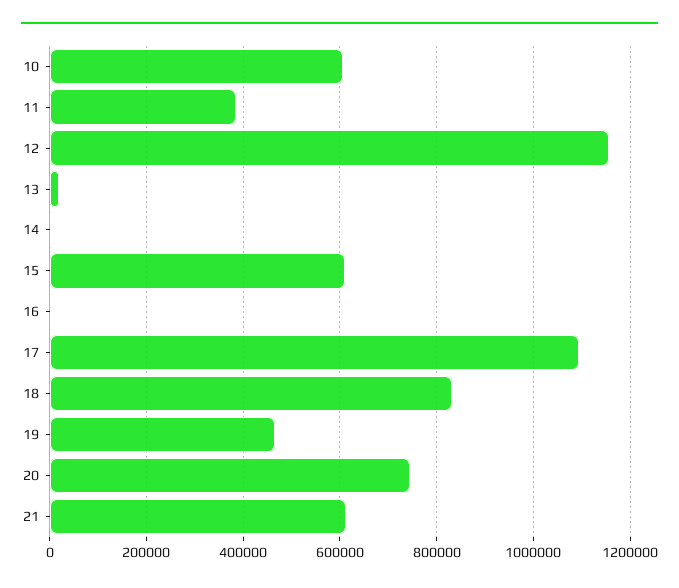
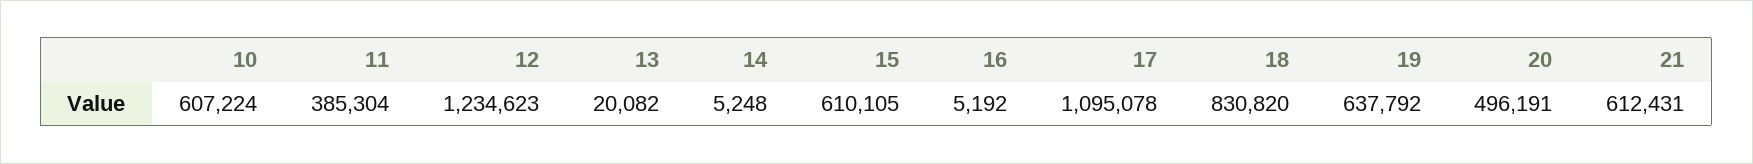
  {
    "10": 607224,
    "11": 385304,
-   "12": 1160000,
+   "12": 1234623,
    "13": 20082,
    "14": 5248,
    "15": 610105,
    "16": 5192,
    "17": 1095078,
    "18": 830820,
-   "19": 460000,
+   "19": 637792,
-   "20": 740000,
+   "20": 496191,
    "21": 612431
  }

